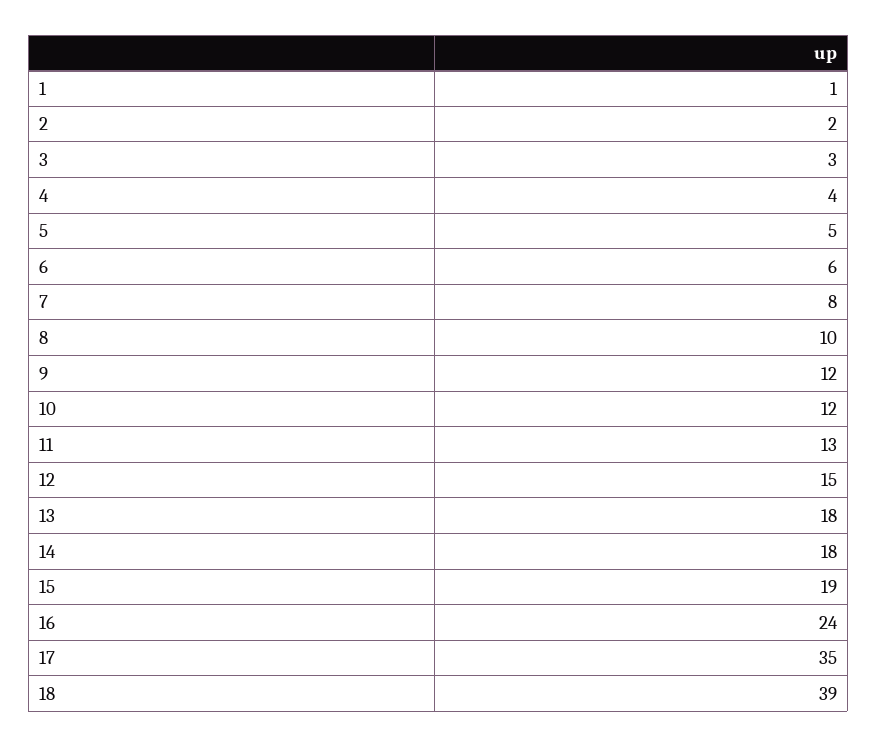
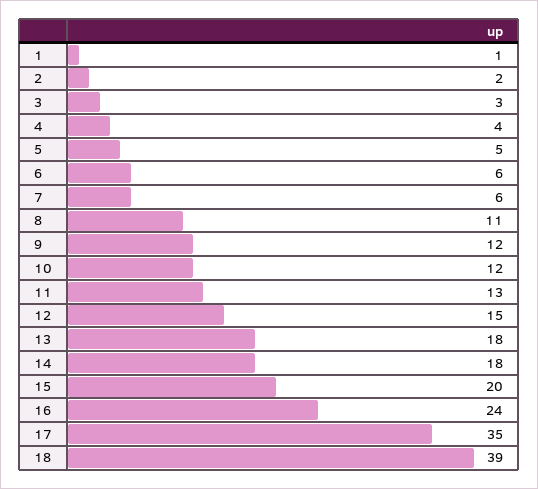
  {
    "1": 1,
    "2": 2,
    "3": 3,
    "4": 4,
    "5": 5,
    "6": 6,
-   "7": 8,
+   "7": 6,
-   "8": 10,
+   "8": 11,
    "9": 12,
    "10": 12,
    "11": 13,
    "12": 15,
    "13": 18,
    "14": 18,
-   "15": 19,
+   "15": 20,
    "16": 24,
    "17": 35,
    "18": 39
  }

